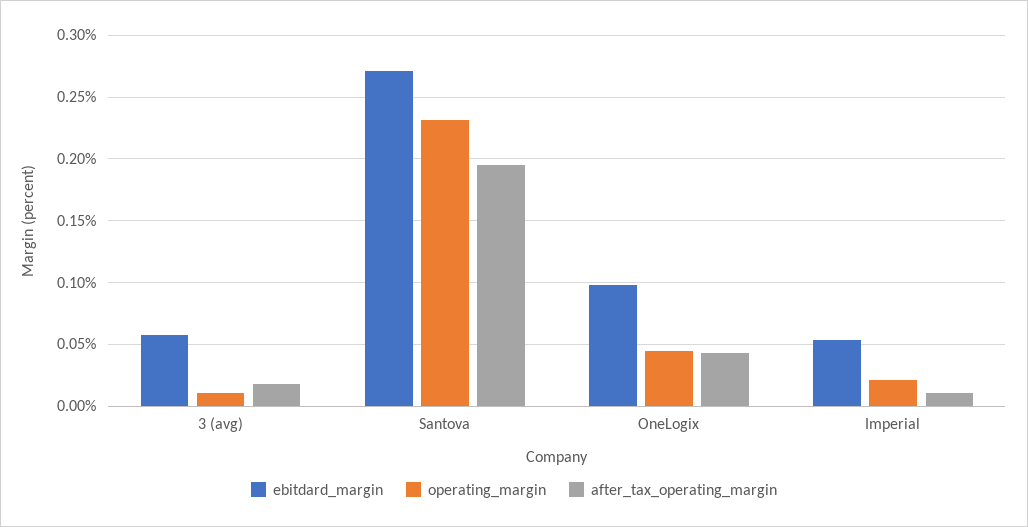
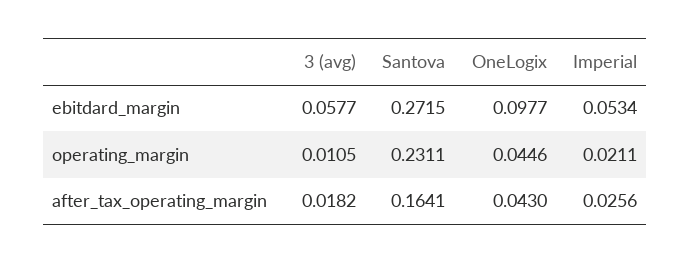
  {
    "ebitdard_margin": {
      "3 (avg)": 0.0577,
      "Santova": 0.2715,
      "OneLogix": 0.0977,
      "Imperial": 0.0534
    },
    "operating_margin": {
      "3 (avg)": 0.0105,
      "Santova": 0.2311,
      "OneLogix": 0.0446,
      "Imperial": 0.0211
    },
    "after_tax_operating_margin": {
      "3 (avg)": 0.0182,
-     "Santova": 0.195,
+     "Santova": 0.1641,
      "OneLogix": 0.043,
-     "Imperial": 0.01
+     "Imperial": 0.0256
    }
  }

